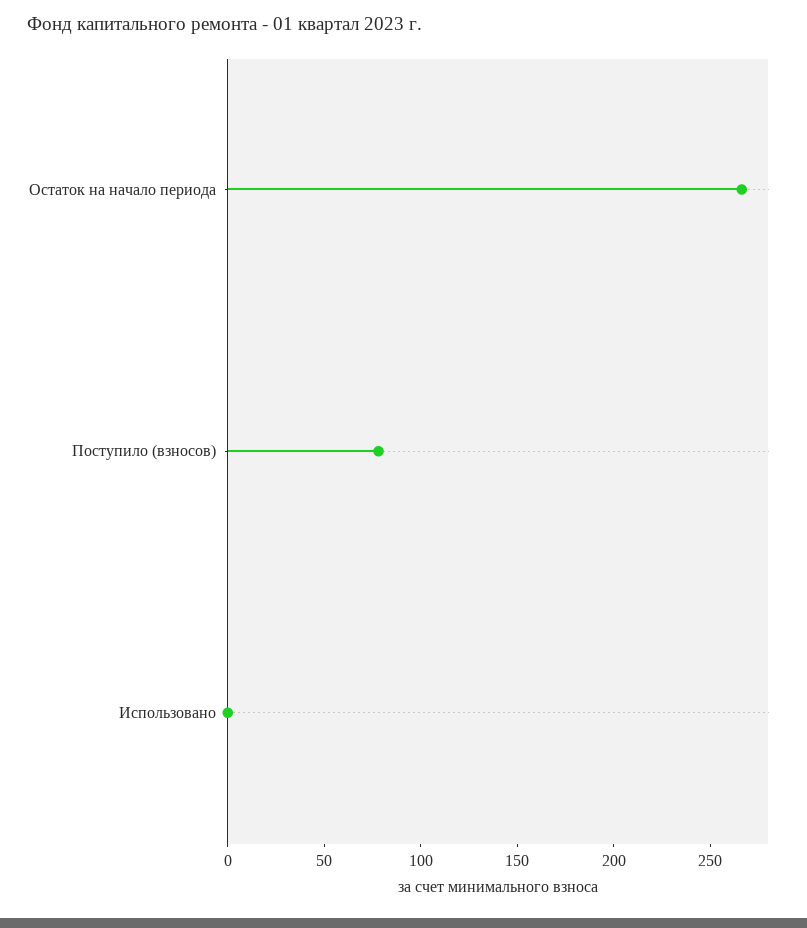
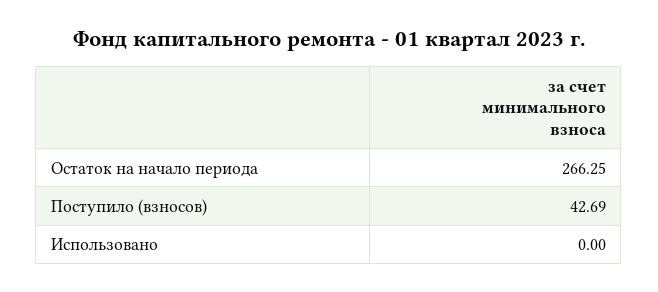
  {
    "Остаток на начало периода": 266.25,
-   "Поступило (взносов)": 80,
+   "Поступило (взносов)": 42.69,
    "Использовано": 0
  }

